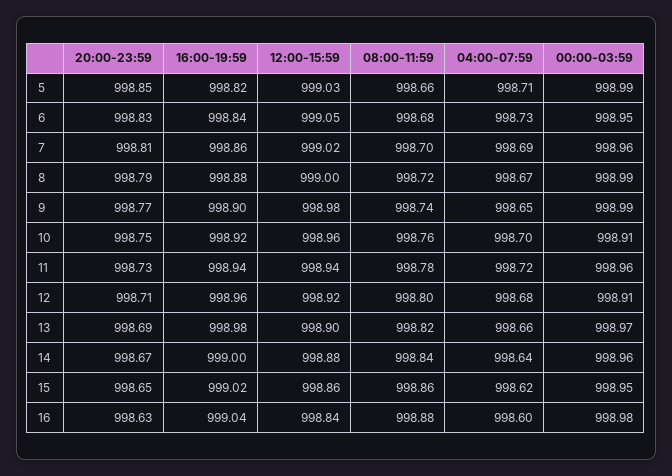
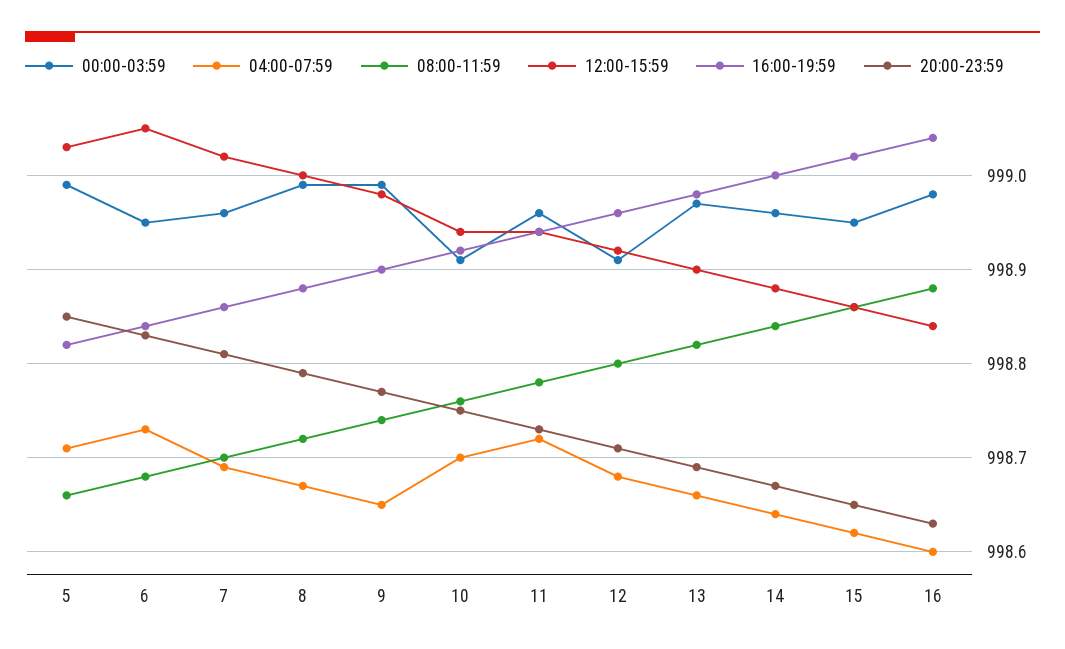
  {
    "20:00-23:59": {
      "5": 998.85,
      "6": 998.83,
      "7": 998.81,
      "8": 998.79,
      "9": 998.77,
      "10": 998.75,
      "11": 998.73,
      "12": 998.71,
      "13": 998.69,
      "14": 998.67,
      "15": 998.65,
      "16": 998.63
    },
    "16:00-19:59": {
      "5": 998.82,
      "6": 998.84,
      "7": 998.86,
      "8": 998.88,
      "9": 998.9,
      "10": 998.92,
      "11": 998.94,
      "12": 998.96,
      "13": 998.98,
      "14": 999,
      "15": 999.02,
      "16": 999.04
    },
    "12:00-15:59": {
      "5": 999.03,
      "6": 999.05,
      "7": 999.02,
      "8": 999,
      "9": 998.98,
-     "10": 998.96,
+     "10": 998.94,
      "11": 998.94,
      "12": 998.92,
      "13": 998.9,
      "14": 998.88,
      "15": 998.86,
      "16": 998.84
    },
    "08:00-11:59": {
      "5": 998.66,
      "6": 998.68,
      "7": 998.7,
      "8": 998.72,
      "9": 998.74,
      "10": 998.76,
      "11": 998.78,
      "12": 998.8,
      "13": 998.82,
      "14": 998.84,
      "15": 998.86,
      "16": 998.88
    },
    "04:00-07:59": {
      "5": 998.71,
      "6": 998.73,
      "7": 998.69,
      "8": 998.67,
      "9": 998.65,
      "10": 998.7,
      "11": 998.72,
      "12": 998.68,
      "13": 998.66,
      "14": 998.64,
      "15": 998.62,
      "16": 998.6
    },
    "00:00-03:59": {
      "5": 998.99,
      "6": 998.95,
      "7": 998.96,
      "8": 998.99,
      "9": 998.99,
      "10": 998.91,
      "11": 998.96,
      "12": 998.91,
      "13": 998.97,
      "14": 998.96,
      "15": 998.95,
      "16": 998.98
    }
  }

